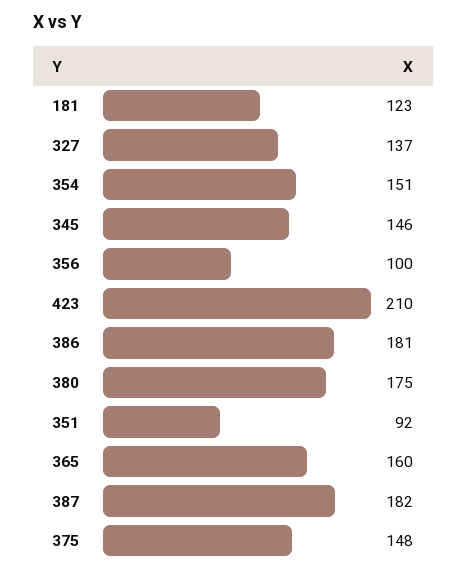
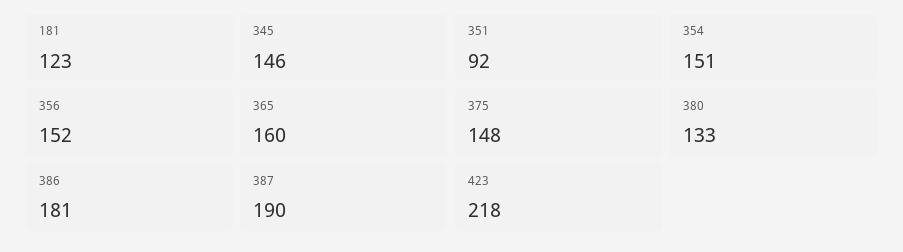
  {
    "181": 123,
-   "327": 137,
    "354": 151,
    "345": 146,
-   "356": 100,
+   "356": 152,
-   "423": 210,
+   "423": 218,
    "386": 181,
-   "380": 175,
+   "380": 133,
    "351": 92,
    "365": 160,
-   "387": 182,
+   "387": 190,
    "375": 148
  }

